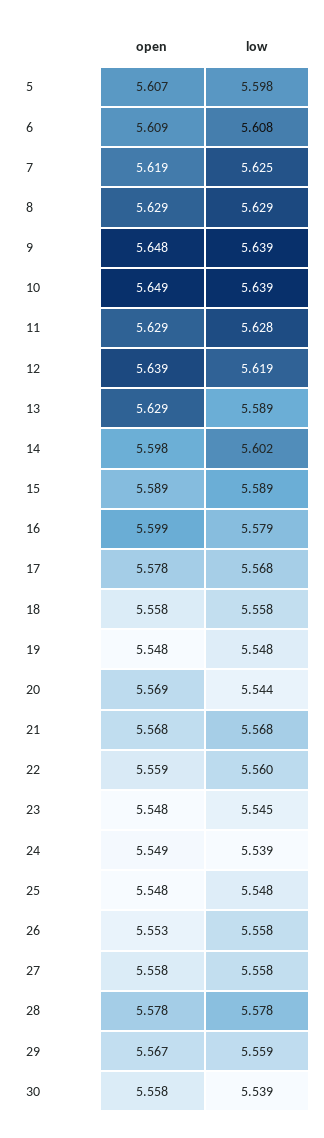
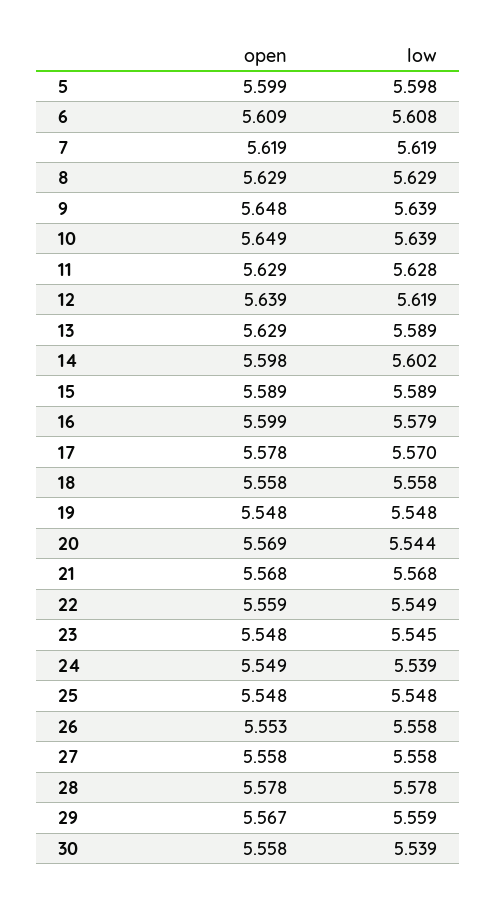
  {
    "open": {
-     "5": 5.607,
+     "5": 5.599,
      "6": 5.609,
      "7": 5.619,
      "8": 5.629,
      "9": 5.648,
      "10": 5.649,
      "11": 5.629,
      "12": 5.639,
      "13": 5.629,
      "14": 5.598,
      "15": 5.589,
      "16": 5.599,
      "17": 5.578,
      "18": 5.558,
      "19": 5.548,
      "20": 5.569,
      "21": 5.568,
      "22": 5.559,
      "23": 5.548,
      "24": 5.549,
      "25": 5.548,
      "26": 5.553,
      "27": 5.558,
      "28": 5.578,
      "29": 5.567,
      "30": 5.558
    },
    "low": {
      "5": 5.598,
      "6": 5.608,
-     "7": 5.625,
+     "7": 5.619,
      "8": 5.629,
      "9": 5.639,
      "10": 5.639,
      "11": 5.628,
      "12": 5.619,
      "13": 5.589,
      "14": 5.602,
      "15": 5.589,
      "16": 5.579,
-     "17": 5.568,
+     "17": 5.57,
      "18": 5.558,
      "19": 5.548,
      "20": 5.544,
      "21": 5.568,
-     "22": 5.56,
+     "22": 5.549,
      "23": 5.545,
      "24": 5.539,
      "25": 5.548,
      "26": 5.558,
      "27": 5.558,
      "28": 5.578,
      "29": 5.559,
      "30": 5.539
    }
  }

